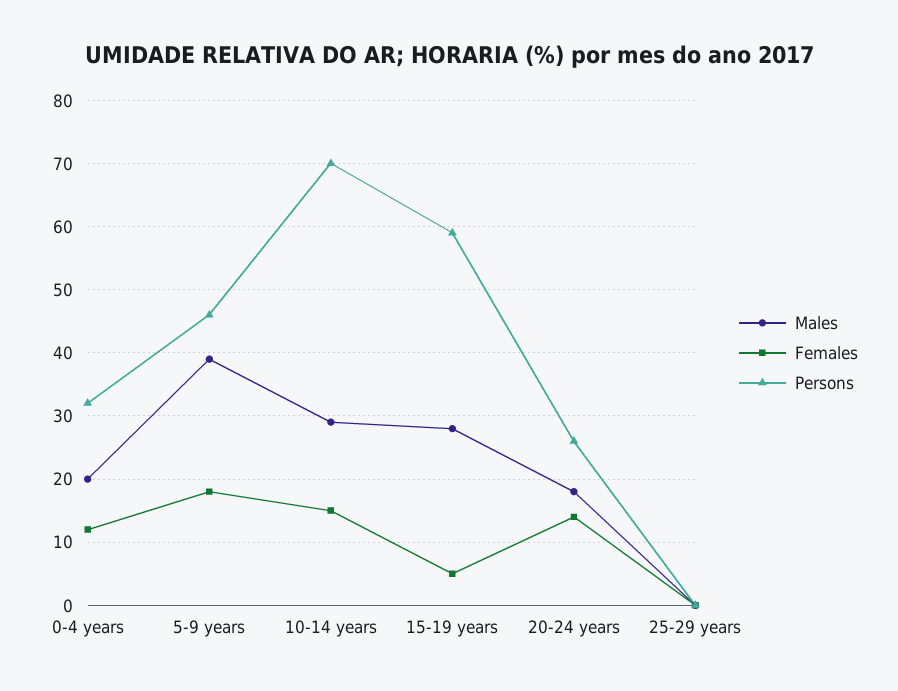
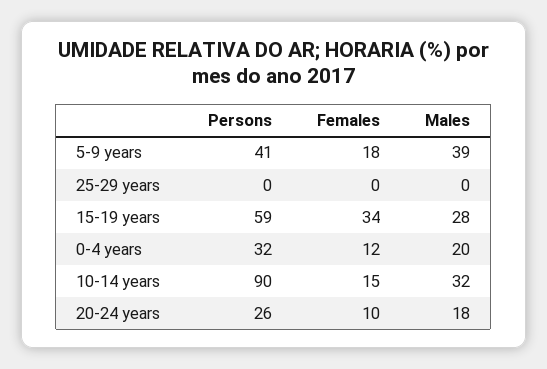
  {
    "Males": {
      "0-4 years": 20,
      "5-9 years": 39,
-     "10-14 years": 29,
+     "10-14 years": 32,
      "15-19 years": 28,
      "20-24 years": 18,
      "25-29 years": 0
    },
    "Females": {
      "0-4 years": 12,
      "5-9 years": 18,
      "10-14 years": 15,
-     "15-19 years": 5,
+     "15-19 years": 34,
-     "20-24 years": 14,
+     "20-24 years": 10,
      "25-29 years": 0
    },
    "Persons": {
      "0-4 years": 32,
-     "5-9 years": 46,
+     "5-9 years": 41,
-     "10-14 years": 70,
+     "10-14 years": 90,
      "15-19 years": 59,
      "20-24 years": 26,
      "25-29 years": 0
    }
  }

